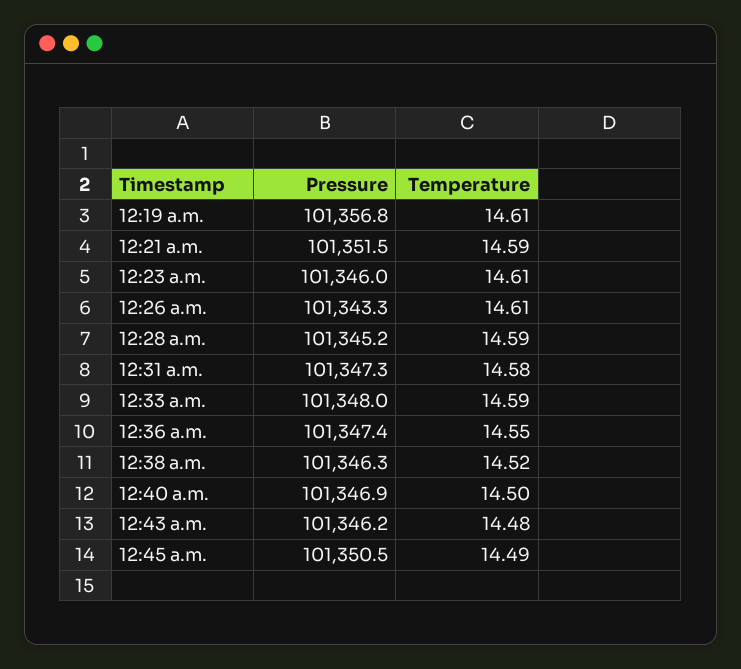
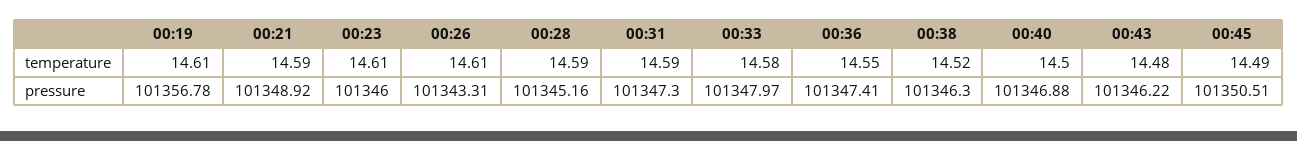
  {
    "Pressure": {
      "12:19 a.m.": 101356.78,
-     "12:21 a.m.": 101351.5,
+     "12:21 a.m.": 101348.92,
      "12:23 a.m.": 101346,
      "12:26 a.m.": 101343.31,
      "12:28 a.m.": 101345.16,
      "12:31 a.m.": 101347.3,
      "12:33 a.m.": 101347.97,
      "12:36 a.m.": 101347.41,
      "12:38 a.m.": 101346.3,
      "12:40 a.m.": 101346.88,
      "12:43 a.m.": 101346.22,
      "12:45 a.m.": 101350.51
    },
    "Temperature": {
      "12:19 a.m.": 14.61,
      "12:21 a.m.": 14.59,
      "12:23 a.m.": 14.61,
      "12:26 a.m.": 14.61,
      "12:28 a.m.": 14.59,
-     "12:31 a.m.": 14.58,
+     "12:31 a.m.": 14.59,
-     "12:33 a.m.": 14.59,
+     "12:33 a.m.": 14.58,
      "12:36 a.m.": 14.55,
      "12:38 a.m.": 14.52,
      "12:40 a.m.": 14.5,
      "12:43 a.m.": 14.48,
      "12:45 a.m.": 14.49
    }
  }

